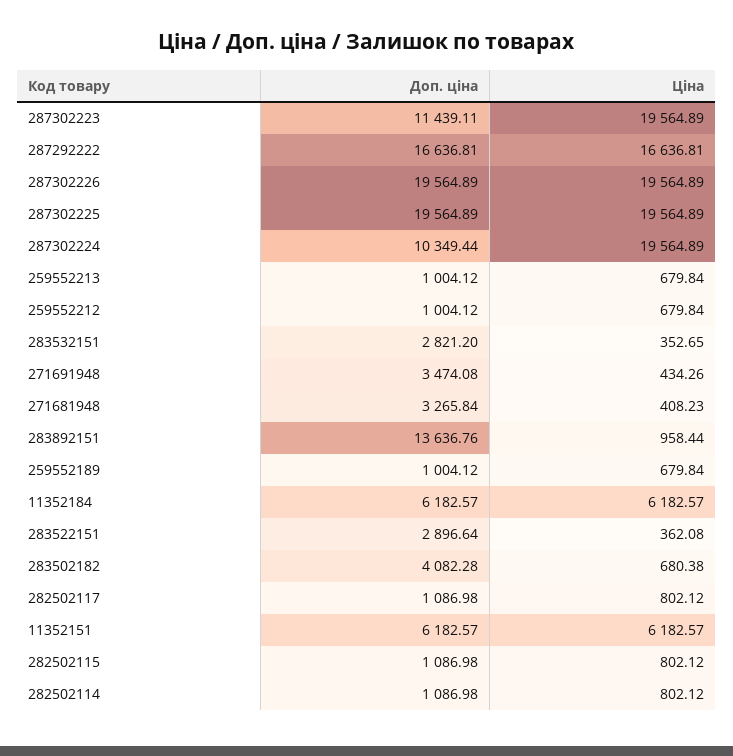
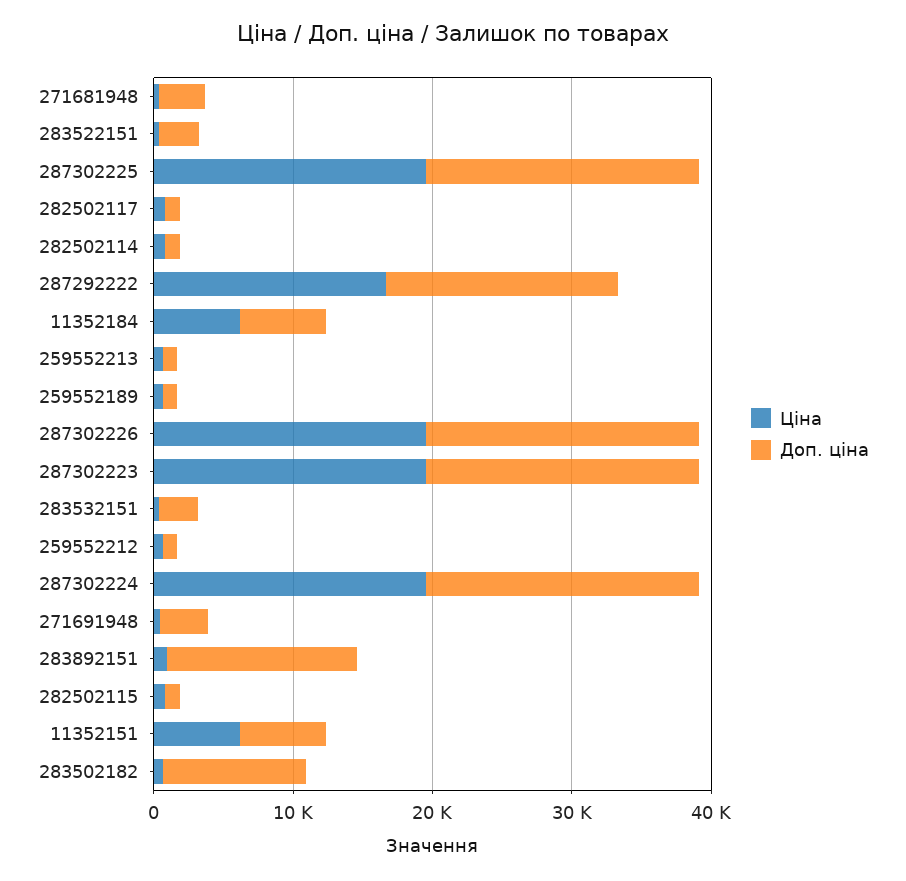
  {
    "Доп. ціна": {
-     "287302223": 11439.11,
+     "287302223": 20000,
      "287292222": 16636.81,
      "287302226": 19564.89,
      "287302225": 19564.89,
-     "287302224": 10349.44,
+     "287302224": 20000,
      "259552213": 1004.12,
      "259552212": 1004.12,
      "283532151": 2821.2,
      "271691948": 3474.08,
      "271681948": 3265.84,
      "283892151": 13636.76,
      "259552189": 1004.12,
      "11352184": 6182.57,
      "283522151": 2896.64,
-     "283502182": 4082.28,
+     "283502182": 10000,
      "282502117": 1086.98,
      "11352151": 6182.57,
      "282502115": 1086.98,
      "282502114": 1086.98
    },
    "Ціна": {
      "287302223": 19564.89,
      "287292222": 16636.81,
      "287302226": 19564.89,
      "287302225": 19564.89,
      "287302224": 19564.89,
      "259552213": 679.84,
      "259552212": 679.84,
      "283532151": 352.65,
      "271691948": 434.26,
      "271681948": 408.23,
      "283892151": 958.44,
      "259552189": 679.84,
      "11352184": 6182.57,
      "283522151": 362.08,
      "283502182": 680.38,
      "282502117": 802.12,
      "11352151": 6182.57,
      "282502115": 802.12,
      "282502114": 802.12
    }
  }

